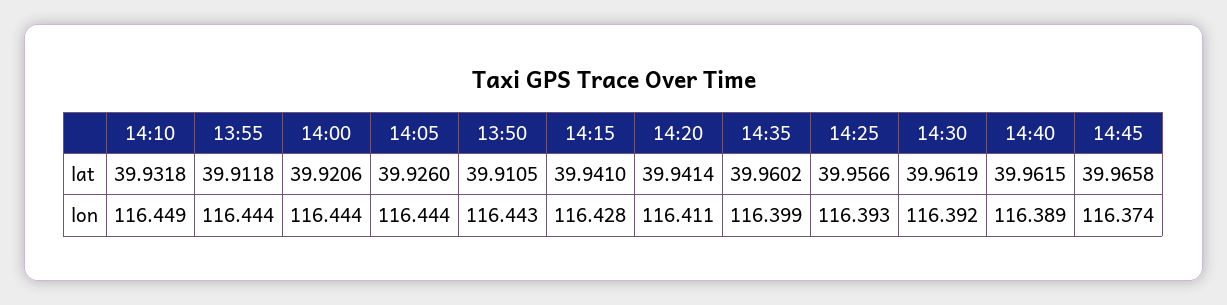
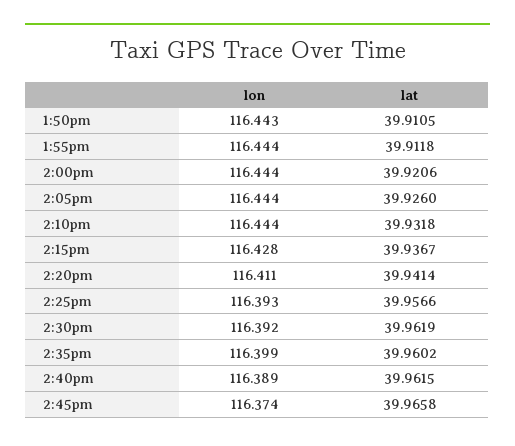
  {
    "14:10": {
      "lat": 39.9318,
-     "lon": 116.449
+     "lon": 116.444
    },
    "13:55": {
      "lat": 39.9118,
      "lon": 116.444
    },
    "14:00": {
      "lat": 39.9206,
      "lon": 116.444
    },
    "14:05": {
      "lat": 39.926,
      "lon": 116.444
    },
    "13:50": {
      "lat": 39.9105,
      "lon": 116.443
    },
    "14:15": {
-     "lat": 39.941,
+     "lat": 39.9367,
      "lon": 116.428
    },
    "14:20": {
      "lat": 39.9414,
      "lon": 116.411
    },
    "14:35": {
      "lat": 39.9602,
      "lon": 116.399
    },
    "14:25": {
      "lat": 39.9566,
      "lon": 116.393
    },
    "14:30": {
      "lat": 39.9619,
      "lon": 116.392
    },
    "14:40": {
      "lat": 39.9615,
      "lon": 116.389
    },
    "14:45": {
      "lat": 39.9658,
      "lon": 116.374
    }
  }

